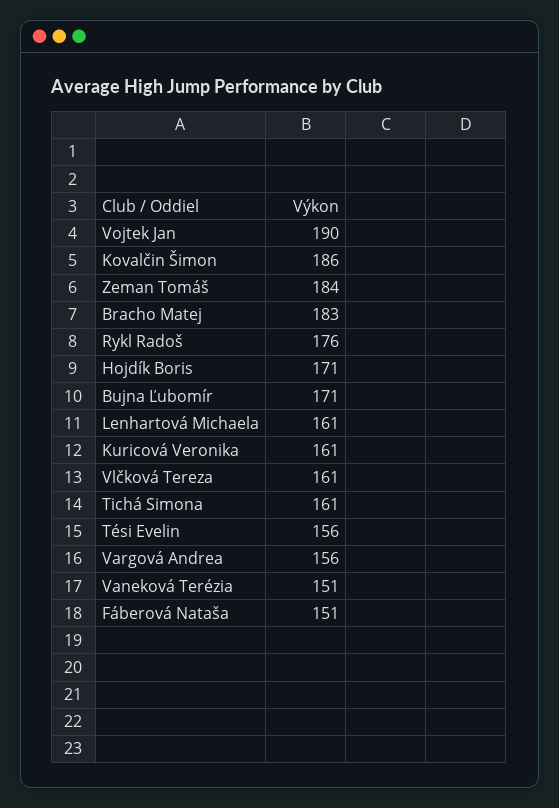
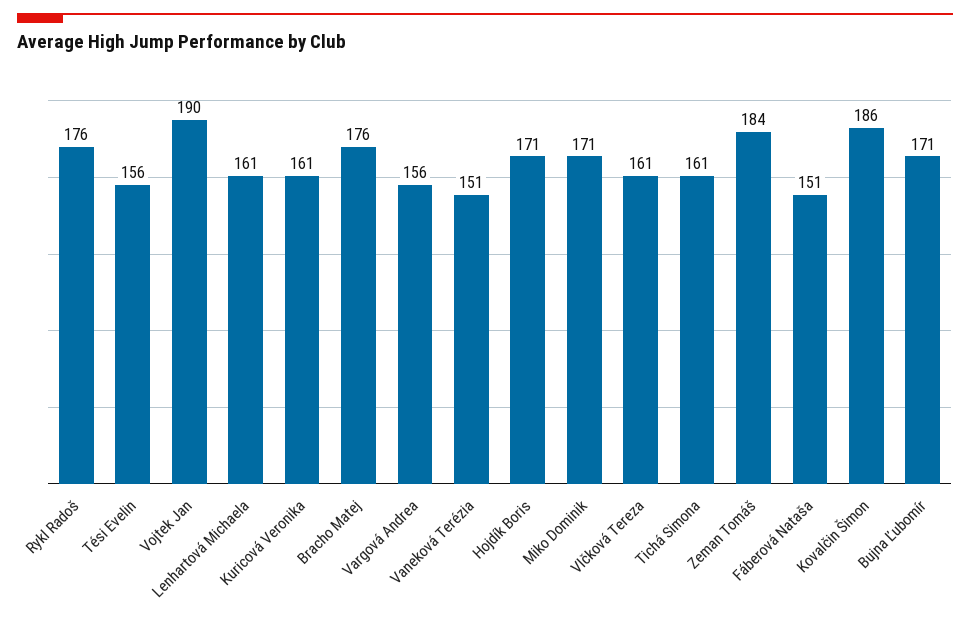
  {
    "Vojtek Jan": 190,
    "Kovalčin Šimon": 186,
    "Zeman Tomáš": 184,
-   "Bracho Matej": 183,
+   "Bracho Matej": 176,
    "Rykl Radoš": 176,
    "Hojdík Boris": 171,
    "Bujna Ľubomír": 171,
    "Lenhartová Michaela": 161,
    "Kuricová Veronika": 161,
    "Vlčková Tereza": 161,
    "Tichá Simona": 161,
    "Tési Evelin": 156,
    "Vargová Andrea": 156,
    "Vaneková Terézia": 151,
-   "Fáberová Nataša": 151
+   "Fáberová Nataša": 151,
+   "Miko Dominik": 171
  }

